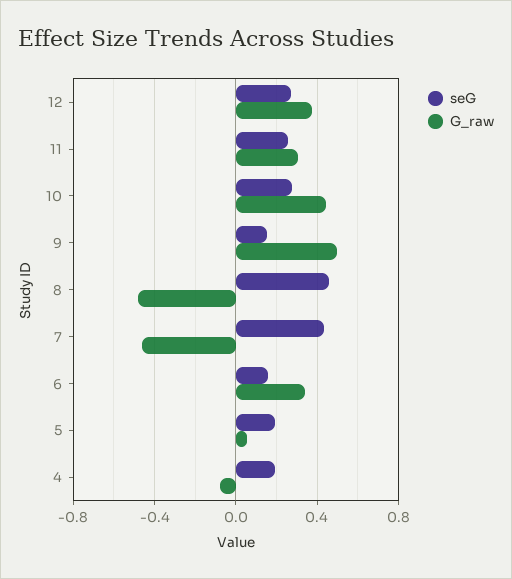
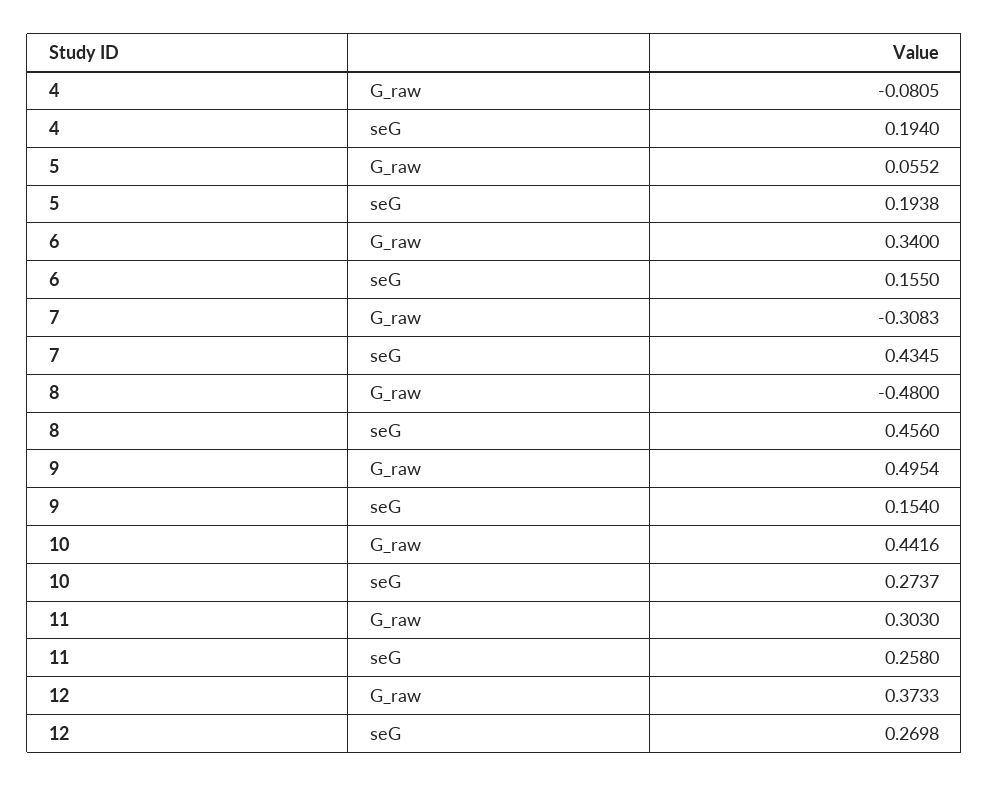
  {
    "seG": {
      "12": 0.2698,
      "11": 0.258,
      "10": 0.2737,
      "9": 0.154,
      "8": 0.456,
      "7": 0.4345,
      "6": 0.155,
      "5": 0.1938,
      "4": 0.194
    },
    "G_raw": {
      "12": 0.3733,
      "11": 0.303,
      "10": 0.4416,
      "9": 0.4954,
      "8": -0.48,
-     "7": -0.45,
+     "7": -0.3083,
      "6": 0.34,
      "5": 0.0552,
      "4": -0.0805
    }
  }

